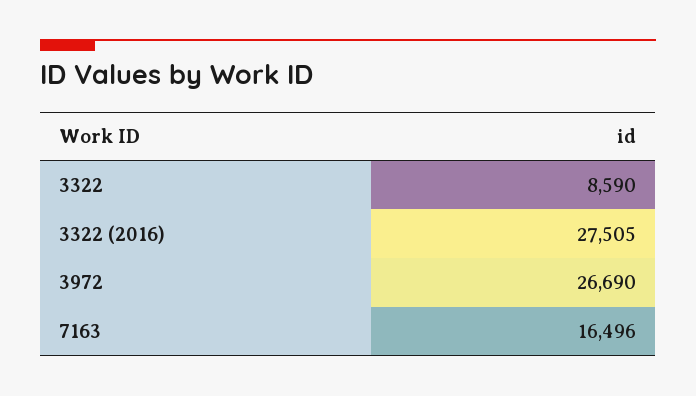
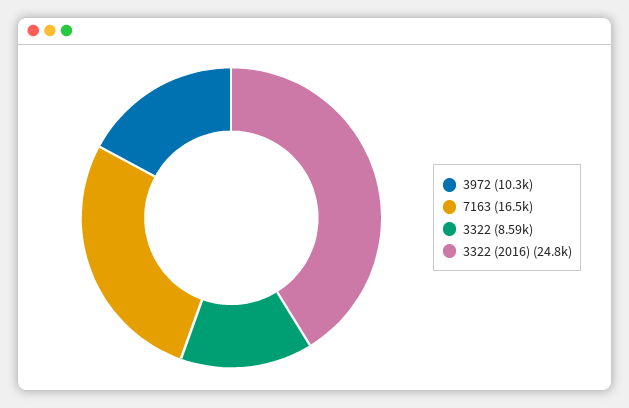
  {
    "3322": 8590,
-   "3322 (2016)": 27505,
+   "3322 (2016)": 24800,
-   "3972": 26690,
+   "3972": 10300,
    "7163": 16496
  }

